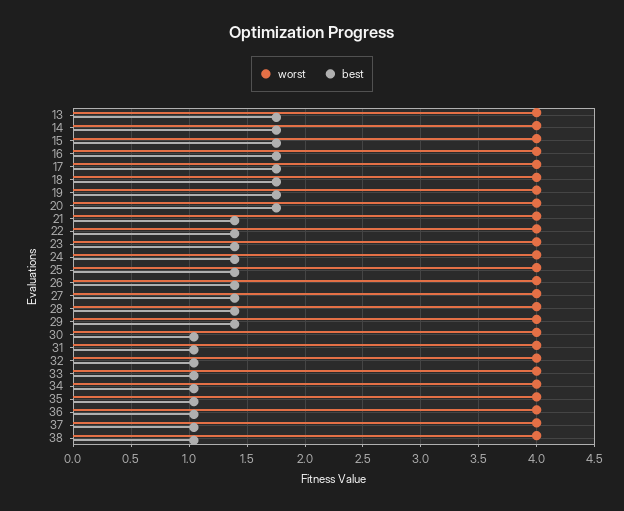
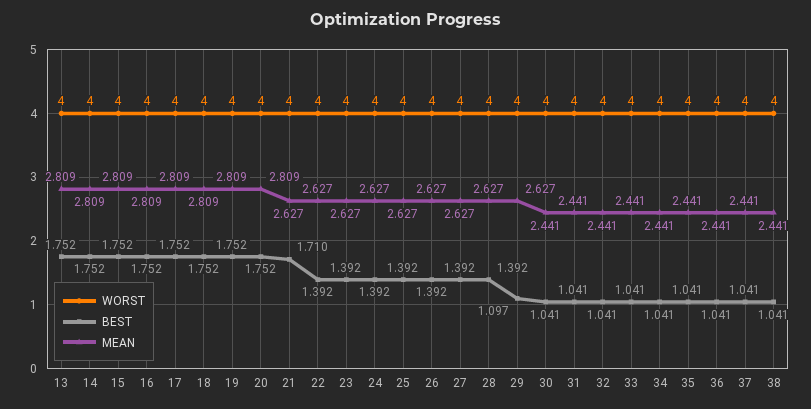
  {
    "worst": {
      "13": 4,
      "14": 4,
      "15": 4,
      "16": 4,
      "17": 4,
      "18": 4,
      "19": 4,
      "20": 4,
      "21": 4,
      "22": 4,
      "23": 4,
      "24": 4,
      "25": 4,
      "26": 4,
      "27": 4,
      "28": 4,
      "29": 4,
      "30": 4,
      "31": 4,
      "32": 4,
      "33": 4,
      "34": 4,
      "35": 4,
      "36": 4,
      "37": 4,
      "38": 4
    },
    "best": {
      "13": 1.752,
      "14": 1.752,
      "15": 1.752,
      "16": 1.752,
      "17": 1.752,
      "18": 1.752,
      "19": 1.752,
      "20": 1.752,
-     "21": 1.4,
+     "21": 1.71,
      "22": 1.392,
      "23": 1.392,
      "24": 1.392,
      "25": 1.392,
      "26": 1.392,
      "27": 1.392,
      "28": 1.392,
-     "29": 1.4,
+     "29": 1.097,
      "30": 1.041,
      "31": 1.041,
      "32": 1.041,
      "33": 1.041,
      "34": 1.041,
      "35": 1.041,
      "36": 1.041,
      "37": 1.041,
      "38": 1.041
-   }
+   },
+   "MEAN": {
+     "13": 2.809,
+     "14": 2.809,
+     "15": 2.809,
+     "16": 2.809,
+     "17": 2.809,
+     "18": 2.809,
+     "19": 2.809,
+     "20": 2.809,
+     "21": 2.627,
+     "22": 2.627,
+     "23": 2.627,
+     "24": 2.627,
+     "25": 2.627,
+     "26": 2.627,
+     "27": 2.627,
+     "28": 2.627,
+     "29": 2.627,
+     "30": 2.441,
+     "31": 2.441,
+     "32": 2.441,
+     "33": 2.441,
+     "34": 2.441,
+     "35": 2.441,
+     "36": 2.441,
+     "37": 2.441,
+     "38": 2.441
+   }
  }

